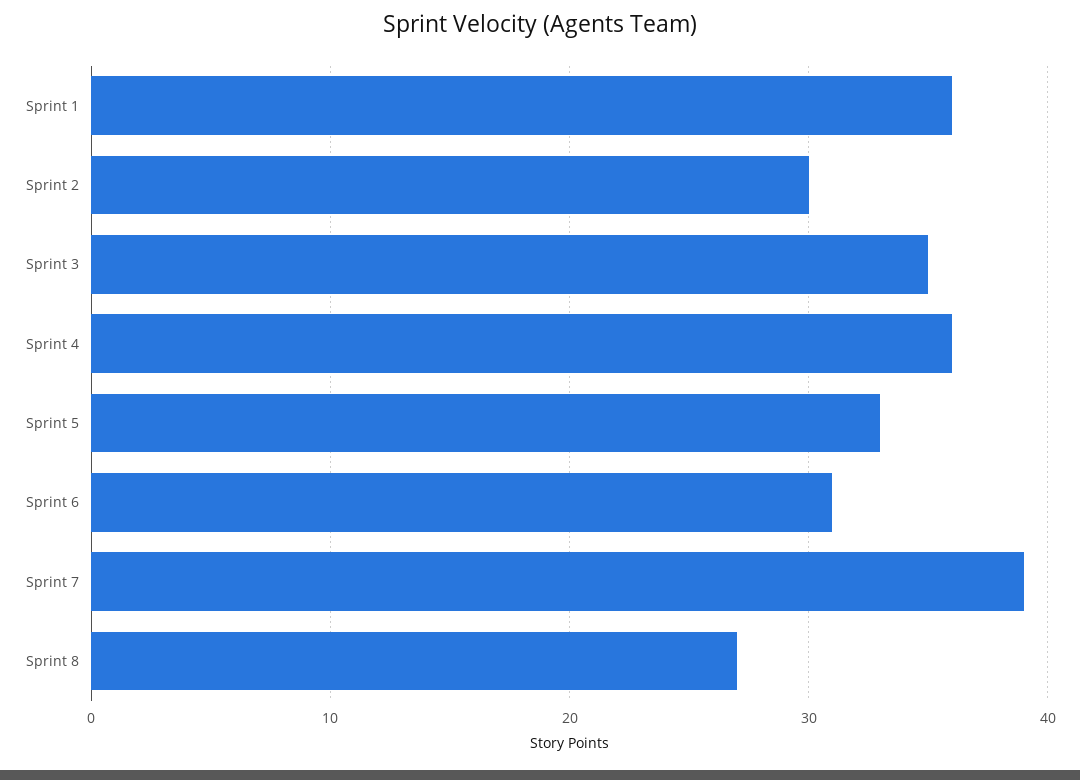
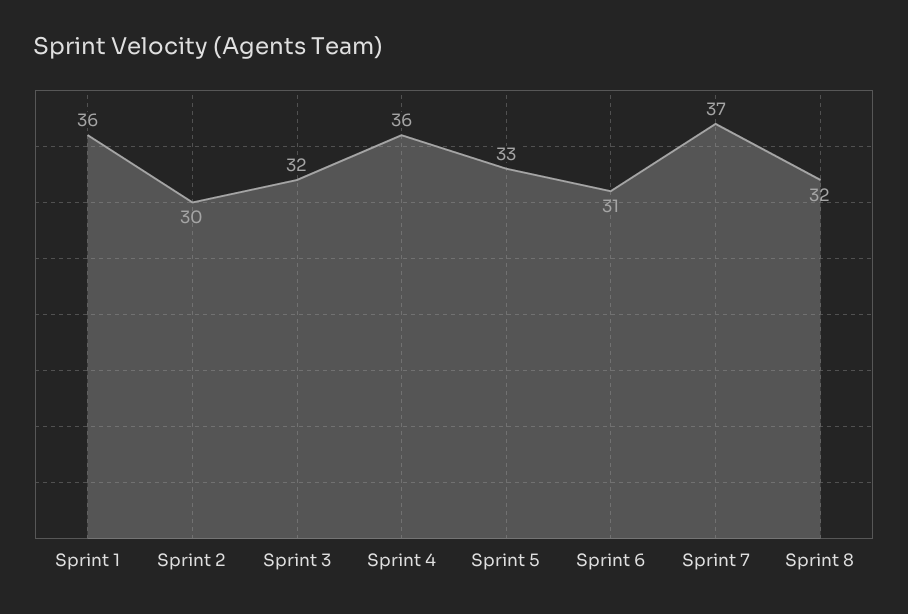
  {
    "Sprint 1": 36,
    "Sprint 2": 30,
-   "Sprint 3": 35,
+   "Sprint 3": 32,
    "Sprint 4": 36,
    "Sprint 5": 33,
    "Sprint 6": 31,
-   "Sprint 7": 39,
+   "Sprint 7": 37,
-   "Sprint 8": 27
+   "Sprint 8": 32
  }

